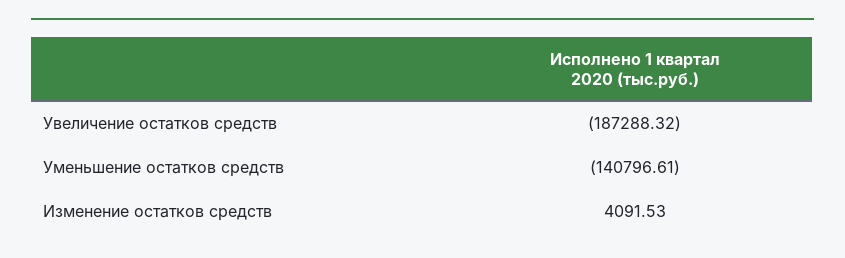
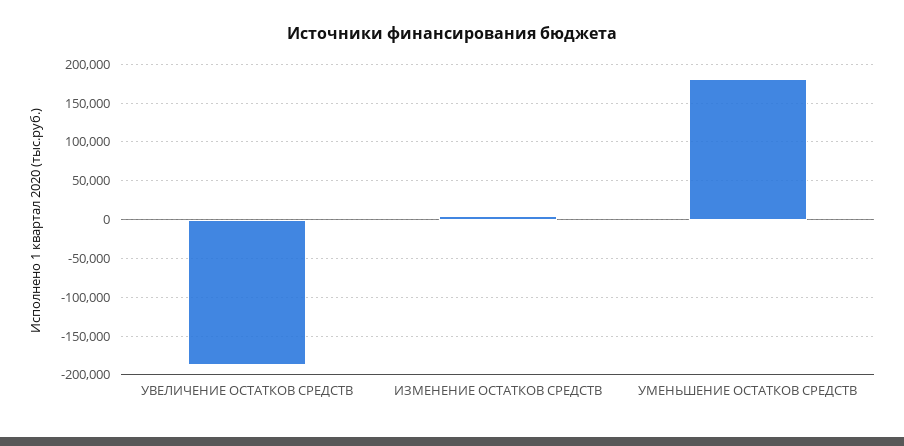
  {
    "Увеличение остатков средств": -187288.32,
-   "Уменьшение остатков средств": -140796.61,
+   "Уменьшение остатков средств": 180000,
    "Изменение остатков средств": 4091.53
  }

